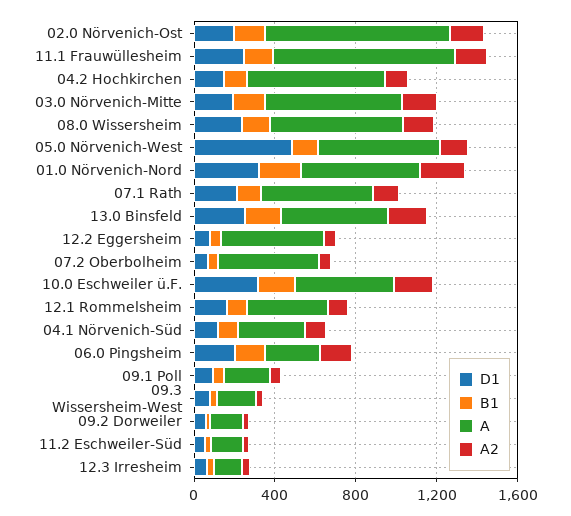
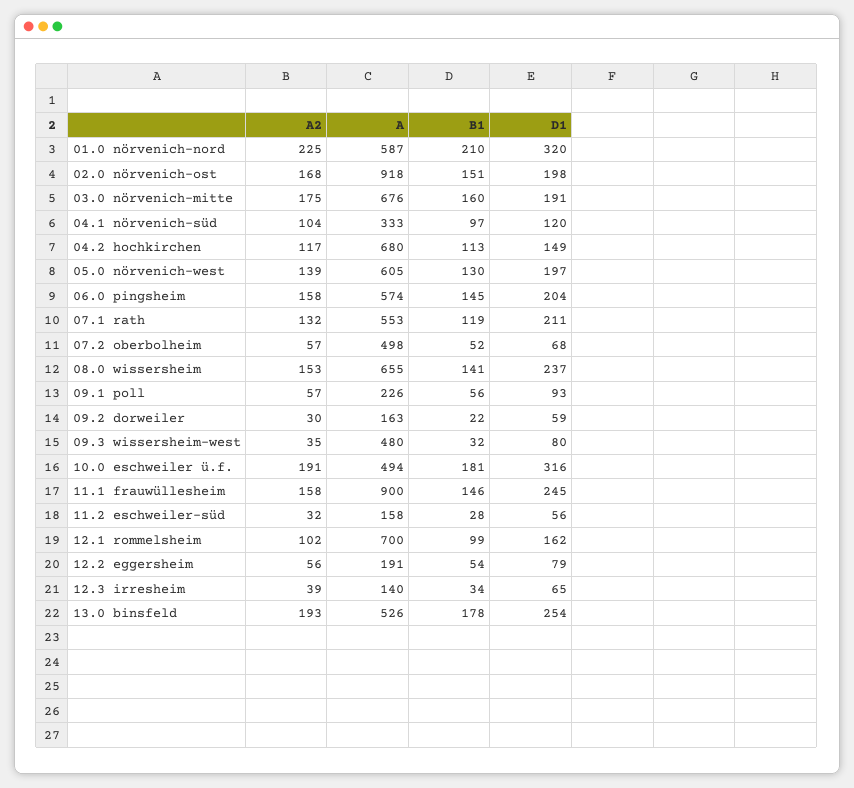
  {
    "D1": {
      "02.0 Nörvenich-Ost": 198,
      "11.1 Frauwüllesheim": 245,
      "04.2 Hochkirchen": 149,
      "03.0 Nörvenich-Mitte": 191,
      "08.0 Wissersheim": 237,
-     "05.0 Nörvenich-West": 500,
+     "05.0 Nörvenich-West": 197,
      "01.0 Nörvenich-Nord": 320,
      "07.1 Rath": 211,
      "13.0 Binsfeld": 254,
      "12.2 Eggersheim": 79,
      "07.2 Oberbolheim": 68,
      "10.0 Eschweiler ü.F.": 316,
      "12.1 Rommelsheim": 162,
      "04.1 Nörvenich-Süd": 120,
      "06.0 Pingsheim": 204,
      "09.1 Poll": 93,
      "09.3 Wissersheim-West": 80,
      "09.2 Dorweiler": 59,
      "11.2 Eschweiler-Süd": 56,
      "12.3 Irresheim": 65
    },
    "B1": {
      "02.0 Nörvenich-Ost": 151,
      "11.1 Frauwüllesheim": 146,
      "04.2 Hochkirchen": 113,
      "03.0 Nörvenich-Mitte": 160,
      "08.0 Wissersheim": 141,
      "05.0 Nörvenich-West": 130,
      "01.0 Nörvenich-Nord": 210,
      "07.1 Rath": 119,
      "13.0 Binsfeld": 178,
      "12.2 Eggersheim": 54,
      "07.2 Oberbolheim": 52,
      "10.0 Eschweiler ü.F.": 181,
      "12.1 Rommelsheim": 99,
      "04.1 Nörvenich-Süd": 97,
      "06.0 Pingsheim": 145,
      "09.1 Poll": 56,
      "09.3 Wissersheim-West": 32,
      "09.2 Dorweiler": 22,
      "11.2 Eschweiler-Süd": 28,
      "12.3 Irresheim": 34
    },
    "A": {
      "02.0 Nörvenich-Ost": 918,
      "11.1 Frauwüllesheim": 900,
      "04.2 Hochkirchen": 680,
      "03.0 Nörvenich-Mitte": 676,
      "08.0 Wissersheim": 655,
      "05.0 Nörvenich-West": 605,
      "01.0 Nörvenich-Nord": 587,
      "07.1 Rath": 553,
      "13.0 Binsfeld": 526,
-     "12.2 Eggersheim": 500,
+     "12.2 Eggersheim": 191,
      "07.2 Oberbolheim": 498,
      "10.0 Eschweiler ü.F.": 494,
-     "12.1 Rommelsheim": 400,
+     "12.1 Rommelsheim": 700,
      "04.1 Nörvenich-Süd": 333,
-     "06.0 Pingsheim": 300,
+     "06.0 Pingsheim": 574,
      "09.1 Poll": 226,
-     "09.3 Wissersheim-West": 200,
+     "09.3 Wissersheim-West": 480,
      "09.2 Dorweiler": 163,
      "11.2 Eschweiler-Süd": 158,
      "12.3 Irresheim": 140
    },
    "A2": {
      "02.0 Nörvenich-Ost": 168,
      "11.1 Frauwüllesheim": 158,
      "04.2 Hochkirchen": 117,
      "03.0 Nörvenich-Mitte": 175,
      "08.0 Wissersheim": 153,
      "05.0 Nörvenich-West": 139,
      "01.0 Nörvenich-Nord": 225,
      "07.1 Rath": 132,
      "13.0 Binsfeld": 193,
      "12.2 Eggersheim": 56,
      "07.2 Oberbolheim": 57,
      "10.0 Eschweiler ü.F.": 191,
      "12.1 Rommelsheim": 102,
      "04.1 Nörvenich-Süd": 104,
      "06.0 Pingsheim": 158,
      "09.1 Poll": 57,
      "09.3 Wissersheim-West": 35,
      "09.2 Dorweiler": 30,
      "11.2 Eschweiler-Süd": 32,
      "12.3 Irresheim": 39
    }
  }

